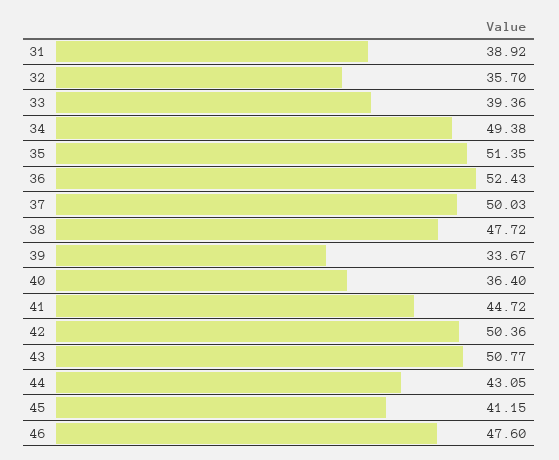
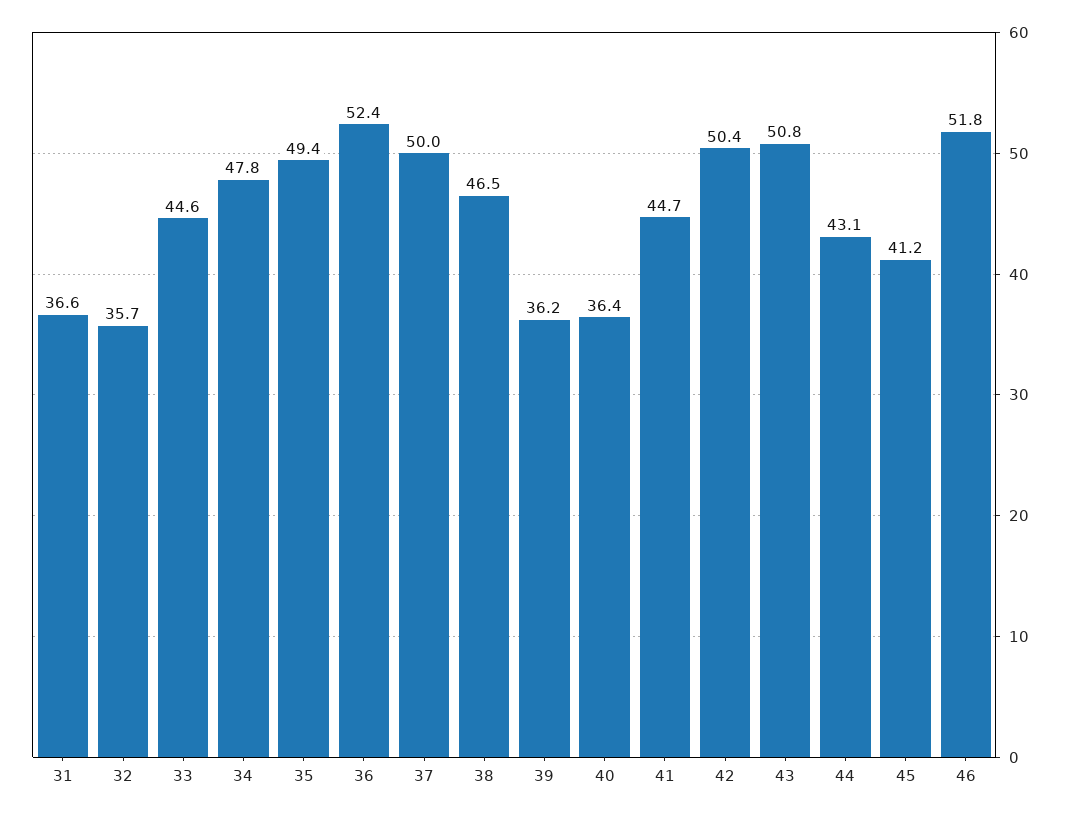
  {
-   "31": 38.92,
+   "31": 36.6,
    "32": 35.7,
-   "33": 39.36,
+   "33": 44.6,
-   "34": 49.38,
+   "34": 47.8,
-   "35": 51.35,
+   "35": 49.4,
    "36": 52.43,
    "37": 50.03,
-   "38": 47.72,
+   "38": 46.5,
-   "39": 33.67,
+   "39": 36.2,
    "40": 36.4,
    "41": 44.72,
    "42": 50.36,
    "43": 50.77,
    "44": 43.05,
    "45": 41.15,
-   "46": 47.6
+   "46": 51.8
  }

